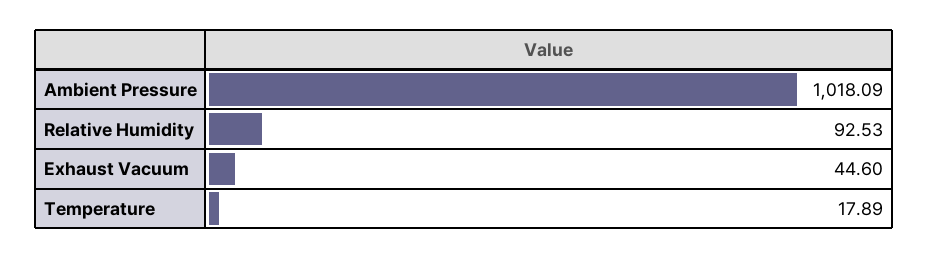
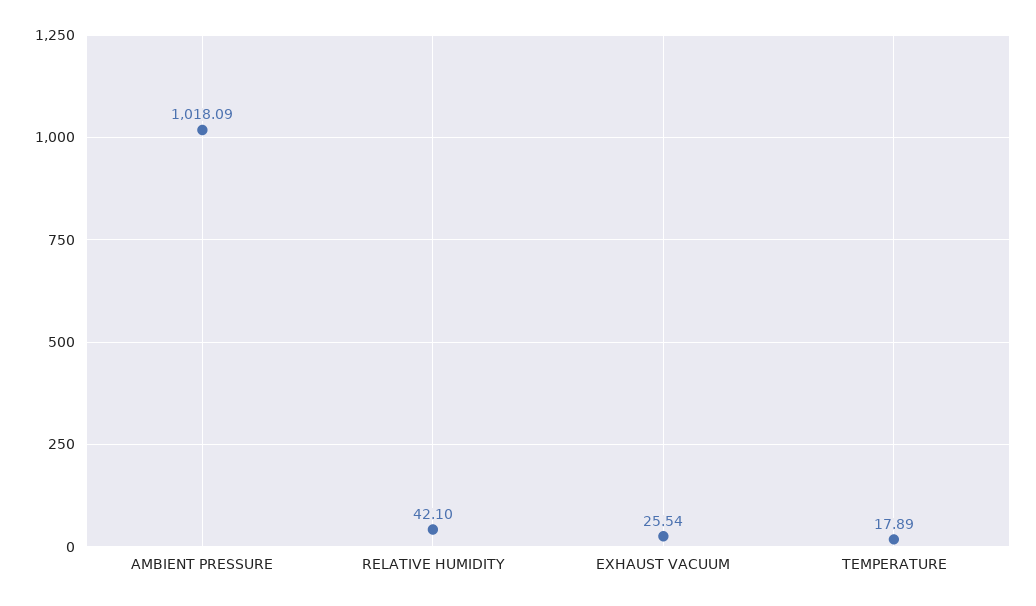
  {
    "Ambient Pressure": 1018.09,
-   "Relative Humidity": 92.53,
+   "Relative Humidity": 42.1,
-   "Exhaust Vacuum": 44.6,
+   "Exhaust Vacuum": 25.54,
    "Temperature": 17.89
  }

